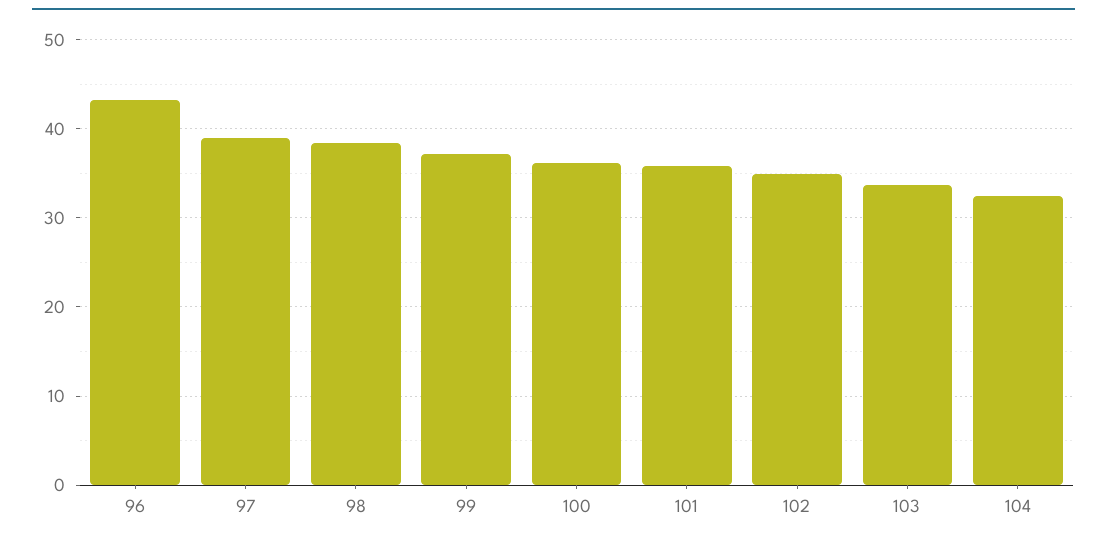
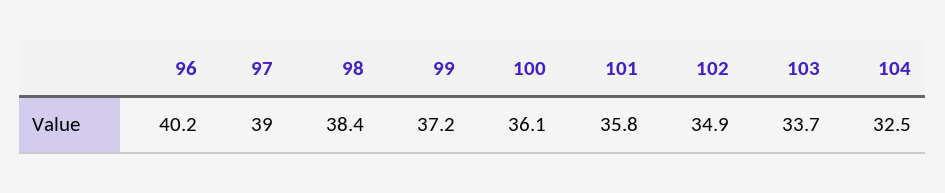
  {
-   "96": 43,
+   "96": 40.2,
    "97": 39,
    "98": 38.4,
    "99": 37.2,
    "100": 36.1,
    "101": 35.8,
    "102": 34.9,
    "103": 33.7,
    "104": 32.5
  }

